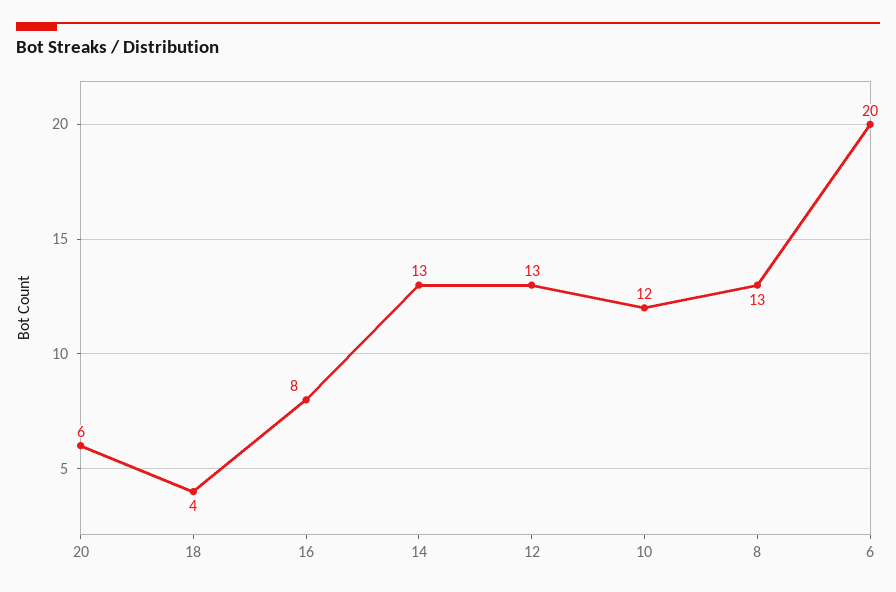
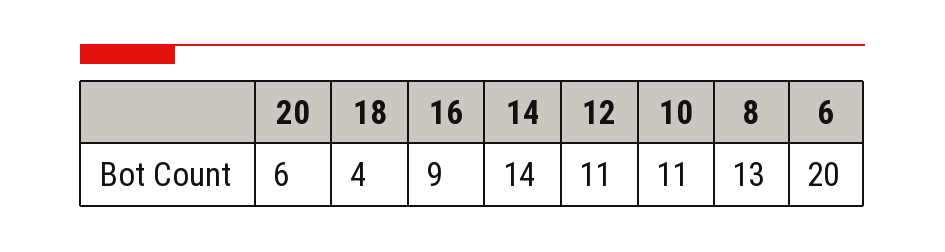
  {
    "20": 6,
    "18": 4,
-   "16": 8,
+   "16": 9,
-   "14": 13,
+   "14": 14,
-   "12": 13,
+   "12": 11,
-   "10": 12,
+   "10": 11,
    "8": 13,
    "6": 20
  }

